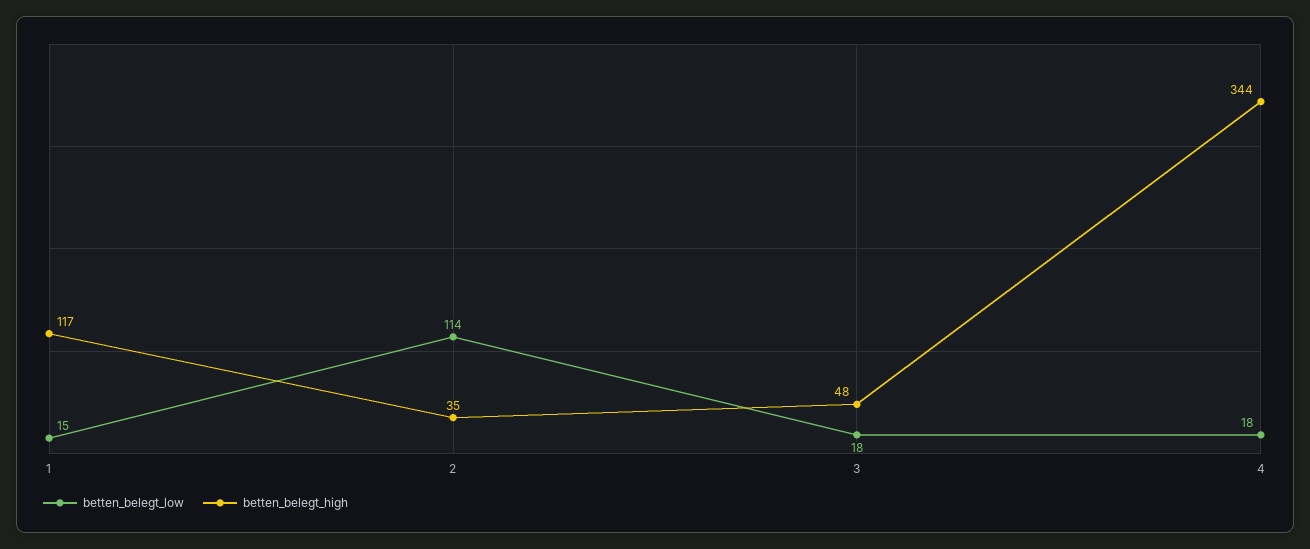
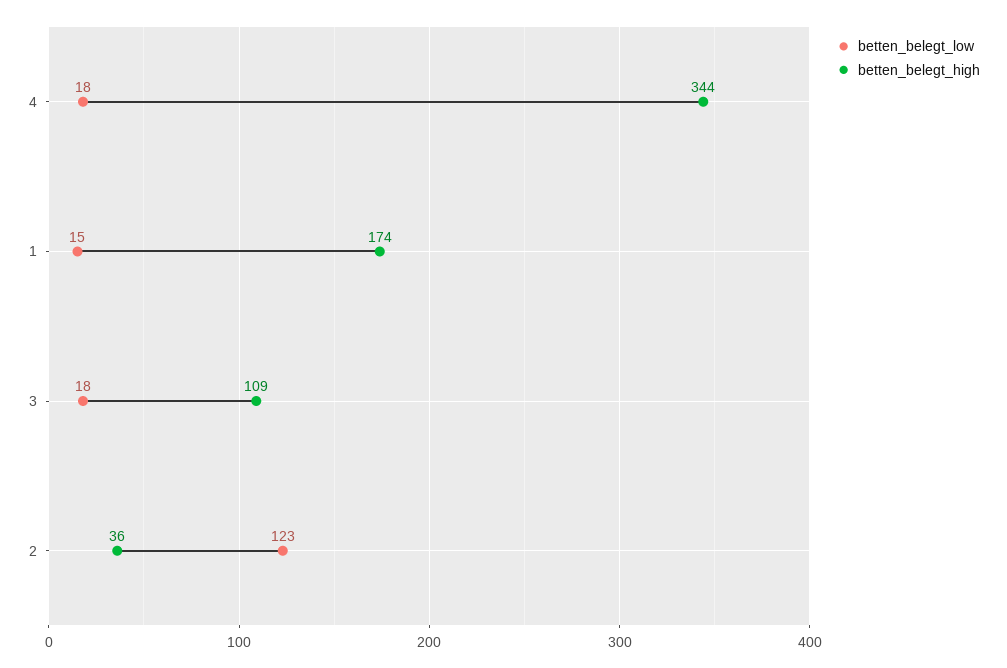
  {
    "betten_belegt_low": {
      "1": 15,
-     "2": 114,
+     "2": 123,
      "3": 18,
      "4": 18
    },
    "betten_belegt_high": {
-     "1": 117,
+     "1": 174,
-     "2": 35,
+     "2": 36,
-     "3": 48,
+     "3": 109,
      "4": 344
    }
  }

